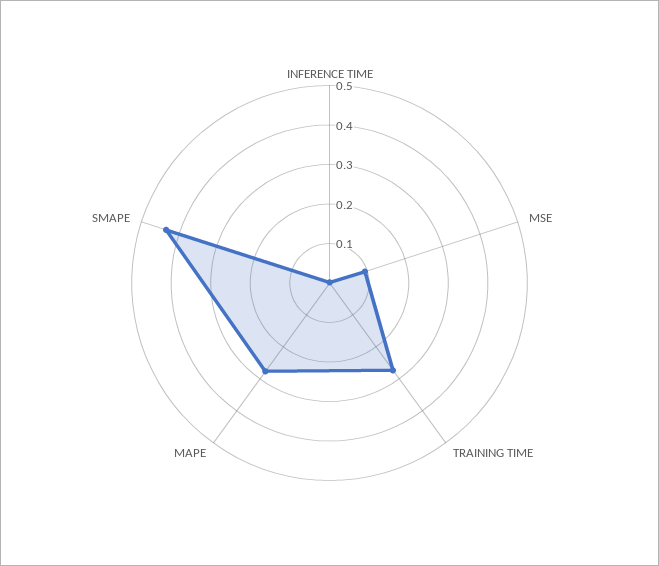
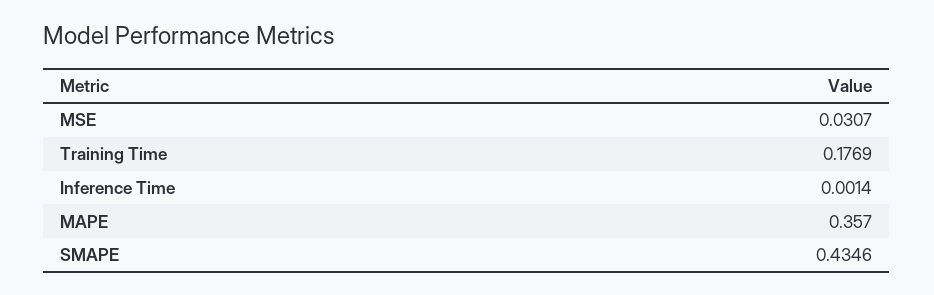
  {
    "INFERENCE TIME": 0.0014,
-   "MSE": 0.1,
+   "MSE": 0.0307,
-   "TRAINING TIME": 0.275,
+   "TRAINING TIME": 0.1769,
-   "MAPE": 0.275,
+   "MAPE": 0.357,
    "SMAPE": 0.4346
  }

